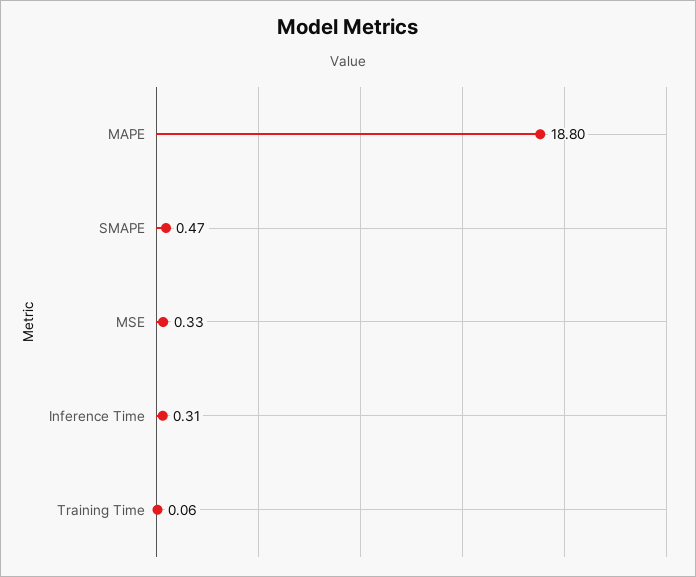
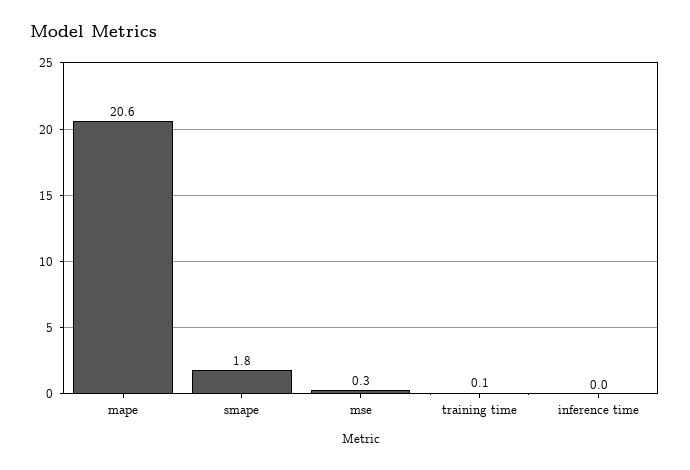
  {
-   "MAPE": 18.8,
+   "MAPE": 20.6,
-   "SMAPE": 0.47,
+   "SMAPE": 1.8,
    "MSE": 0.33,
-   "Inference Time": 0.31,
+   "Inference Time": 0,
    "Training Time": 0.06
  }

